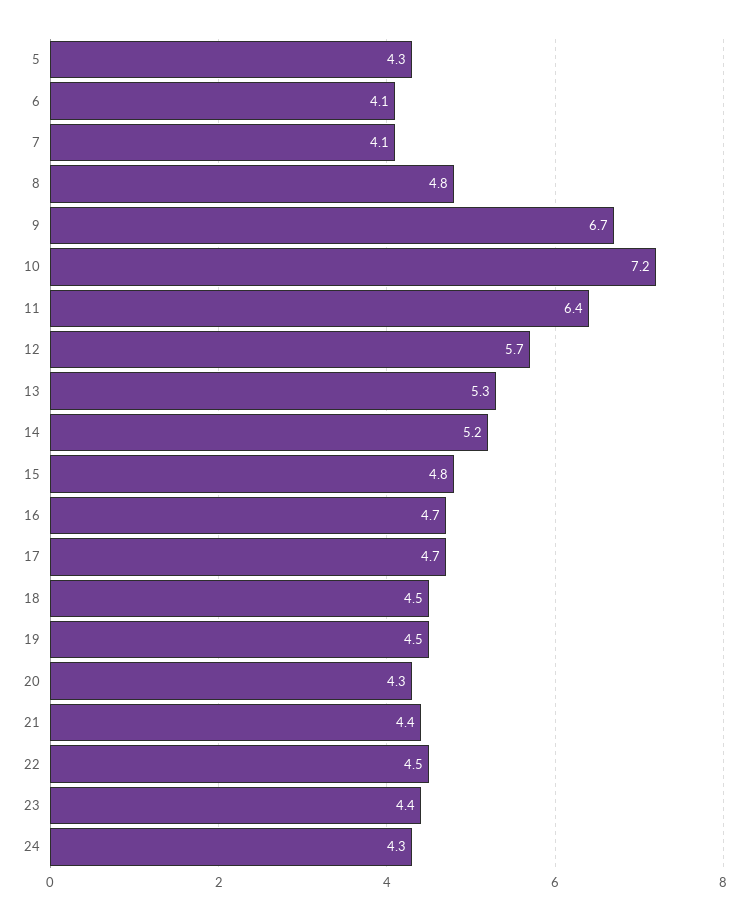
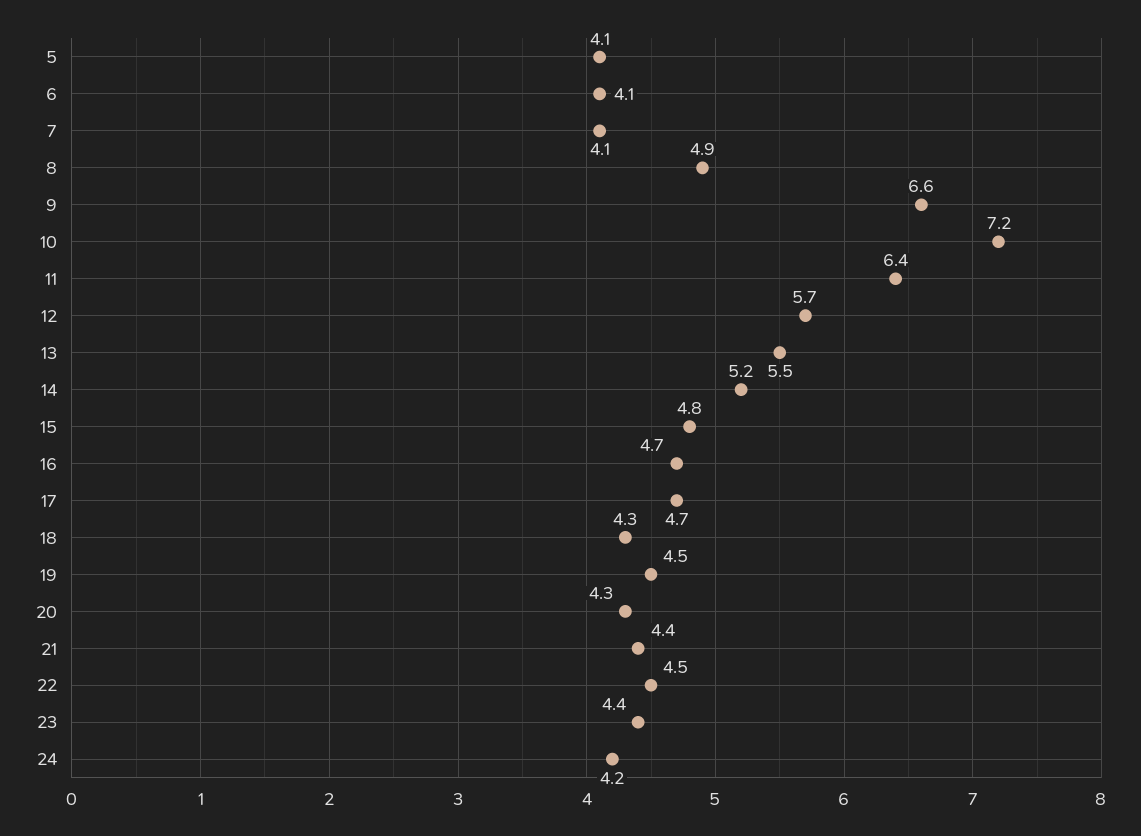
  {
-   "5": 4.3,
+   "5": 4.1,
    "6": 4.1,
    "7": 4.1,
-   "8": 4.8,
+   "8": 4.9,
-   "9": 6.7,
+   "9": 6.6,
    "10": 7.2,
    "11": 6.4,
    "12": 5.7,
-   "13": 5.3,
+   "13": 5.5,
    "14": 5.2,
    "15": 4.8,
    "16": 4.7,
    "17": 4.7,
-   "18": 4.5,
+   "18": 4.3,
    "19": 4.5,
    "20": 4.3,
    "21": 4.4,
    "22": 4.5,
    "23": 4.4,
-   "24": 4.3
+   "24": 4.2
  }

